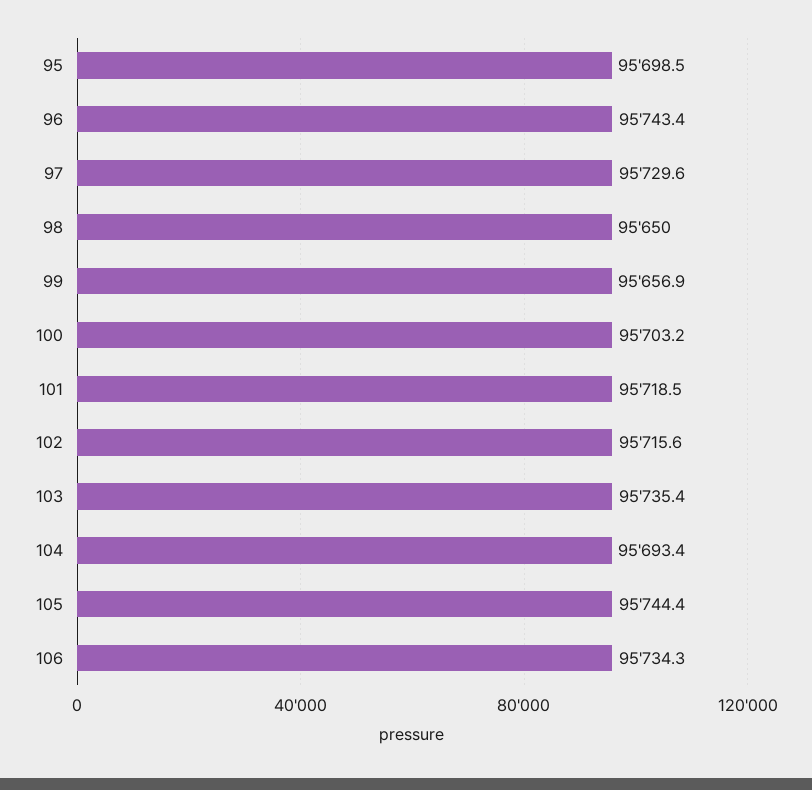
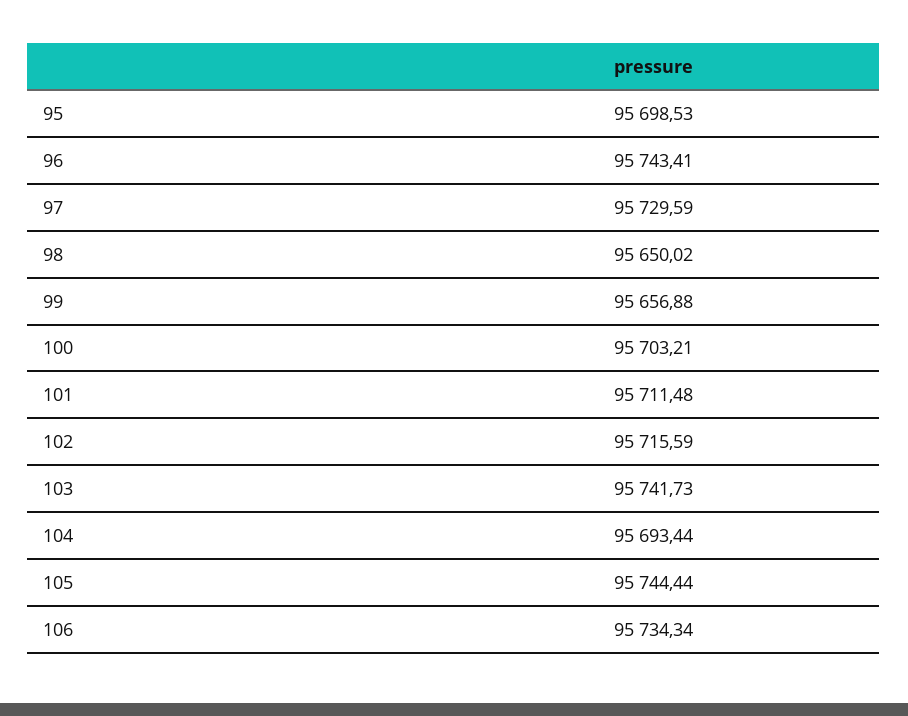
  {
    "95": 95698.53,
    "96": 95743.41,
    "97": 95729.59,
    "98": 95650.02,
    "99": 95656.88,
    "100": 95703.21,
-   "101": 95718.5,
+   "101": 95711.48,
    "102": 95715.59,
-   "103": 95735.4,
+   "103": 95741.73,
    "104": 95693.44,
    "105": 95744.44,
    "106": 95734.34
  }

